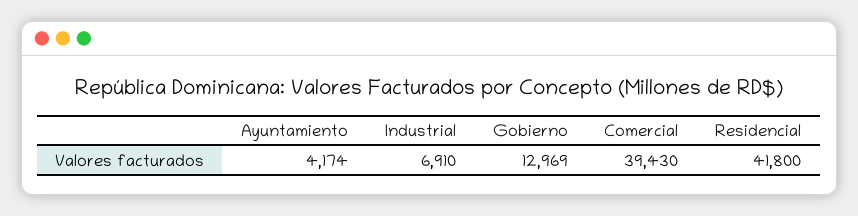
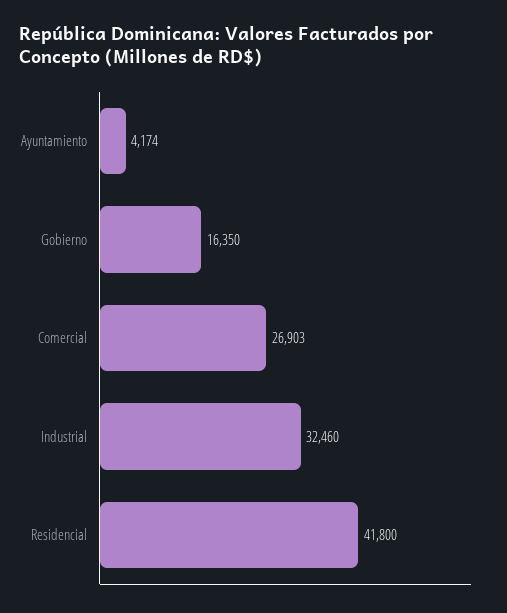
  {
    "Ayuntamiento": 4174,
-   "Industrial": 6910,
+   "Industrial": 32460,
-   "Gobierno": 12969,
+   "Gobierno": 16350,
-   "Comercial": 39430,
+   "Comercial": 26903,
    "Residencial": 41800
  }

